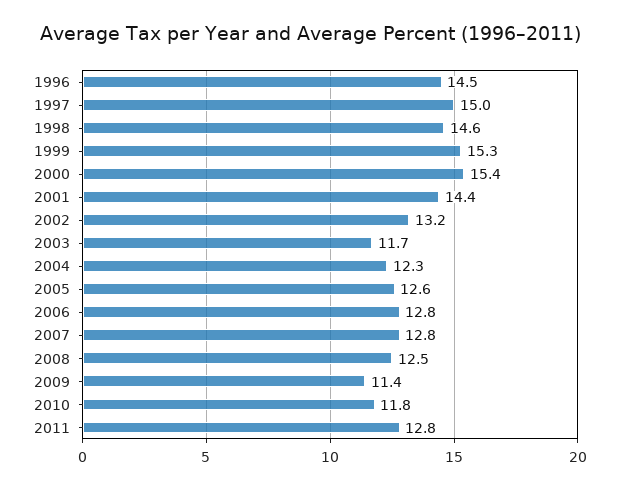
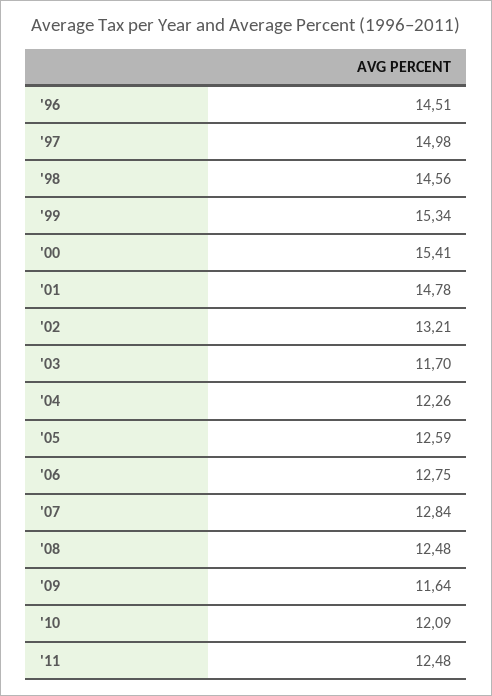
  {
    "1996": 14.51,
    "1997": 14.98,
    "1998": 14.56,
    "1999": 15.34,
    "2000": 15.41,
-   "2001": 14.4,
+   "2001": 14.78,
    "2002": 13.21,
    "2003": 11.7,
    "2004": 12.26,
    "2005": 12.59,
    "2006": 12.75,
    "2007": 12.84,
    "2008": 12.48,
-   "2009": 11.4,
+   "2009": 11.64,
-   "2010": 11.8,
+   "2010": 12.09,
-   "2011": 12.8
+   "2011": 12.48
  }

